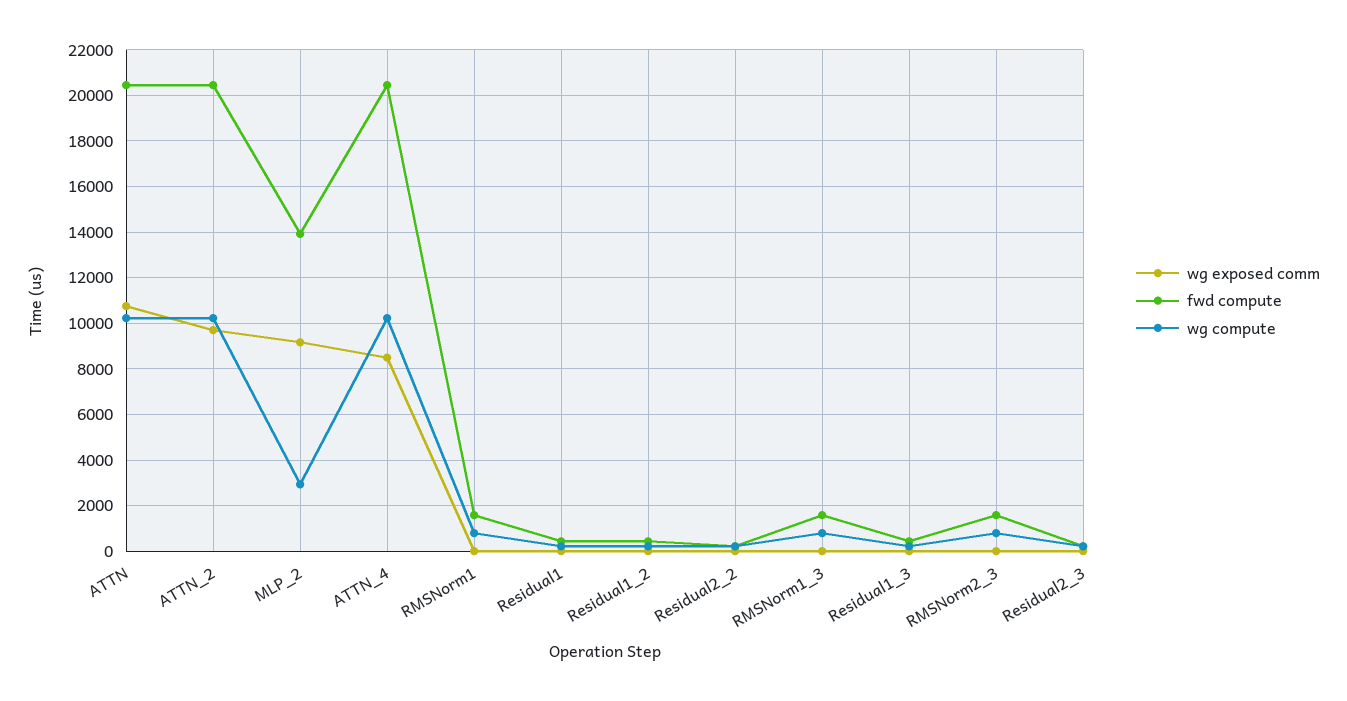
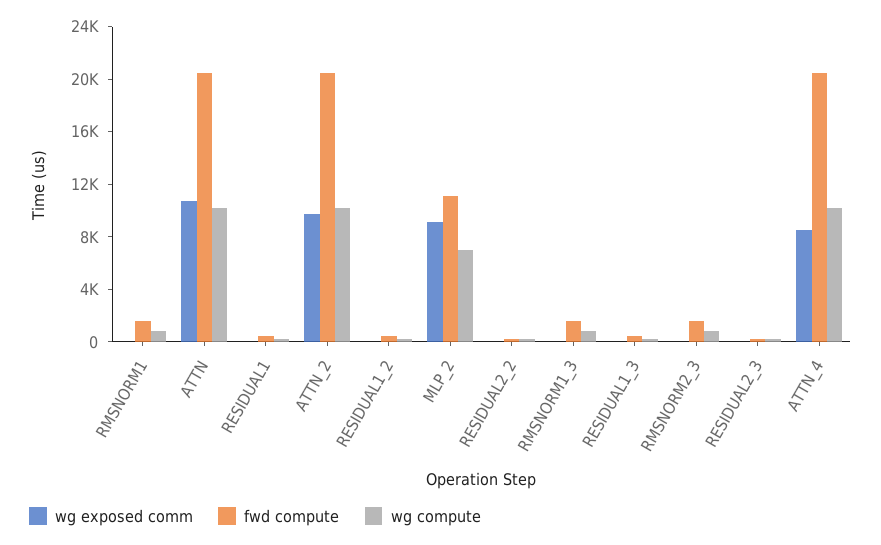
  {
    "wg exposed comm": {
      "ATTN": 11000,
      "ATTN_2": 9500,
      "MLP_2": 9000,
      "ATTN_4": 8500,
      "RMSNorm1": 0,
      "Residual1": 0,
      "Residual1_2": 0,
      "Residual2_2": 0,
      "RMSNorm1_3": 0,
      "Residual1_3": 0,
      "RMSNorm2_3": 0,
      "Residual2_3": 0
    },
    "fwd compute": {
      "ATTN": 20500,
      "ATTN_2": 20500,
-     "MLP_2": 14000,
+     "MLP_2": 11000,
      "ATTN_4": 20500,
      "RMSNorm1": 1500,
      "Residual1": 500,
      "Residual1_2": 500,
      "Residual2_2": 0,
      "RMSNorm1_3": 1500,
      "Residual1_3": 500,
      "RMSNorm2_3": 1500,
      "Residual2_3": 0
    },
    "wg compute": {
      "ATTN": 10000,
      "ATTN_2": 10000,
-     "MLP_2": 3000,
+     "MLP_2": 7000,
      "ATTN_4": 10000,
      "RMSNorm1": 1000,
      "Residual1": 0,
      "Residual1_2": 0,
      "Residual2_2": 0,
      "RMSNorm1_3": 1000,
      "Residual1_3": 0,
      "RMSNorm2_3": 1000,
      "Residual2_3": 0
    }
  }

